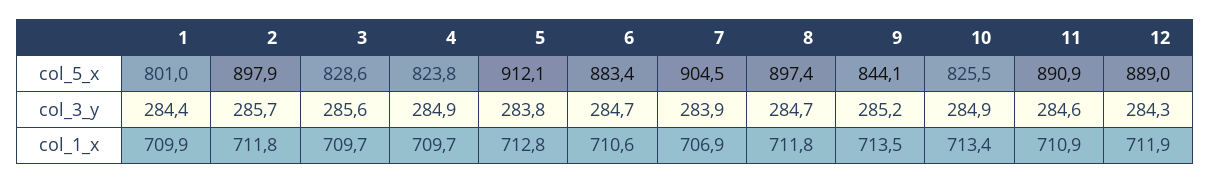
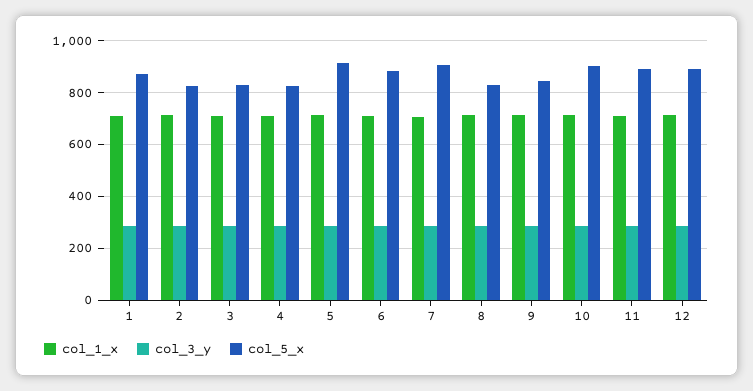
  {
    "col_5_x": {
-     "1": 801,
+     "1": 875,
-     "2": 897.9,
+     "2": 825,
      "3": 828.6,
      "4": 823.8,
      "5": 912.1,
      "6": 883.4,
      "7": 904.5,
-     "8": 897.4,
+     "8": 825,
      "9": 844.1,
-     "10": 825.5,
+     "10": 900,
      "11": 890.9,
      "12": 889
    },
    "col_3_y": {
      "1": 284.4,
      "2": 285.7,
      "3": 285.6,
      "4": 284.9,
      "5": 283.8,
      "6": 284.7,
      "7": 283.9,
      "8": 284.7,
      "9": 285.2,
      "10": 284.9,
      "11": 284.6,
      "12": 284.3
    },
    "col_1_x": {
      "1": 709.9,
      "2": 711.8,
      "3": 709.7,
      "4": 709.7,
      "5": 712.8,
      "6": 710.6,
      "7": 706.9,
      "8": 711.8,
      "9": 713.5,
      "10": 713.4,
      "11": 710.9,
      "12": 711.9
    }
  }

